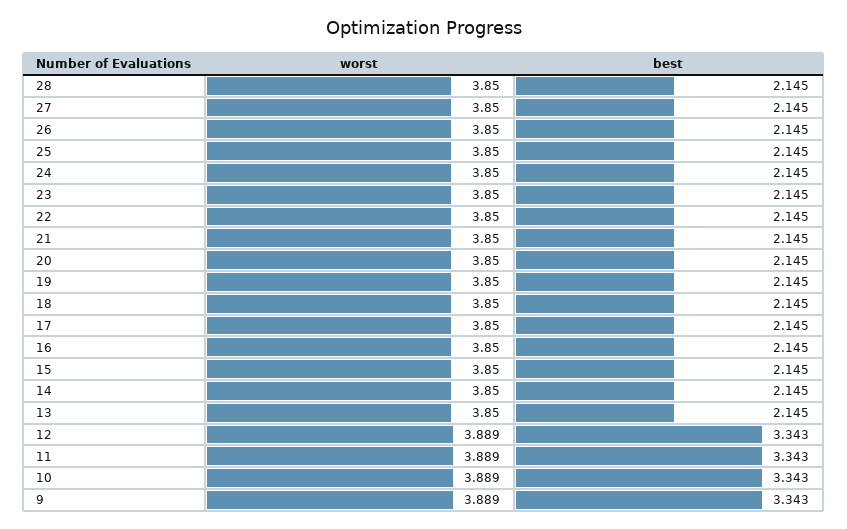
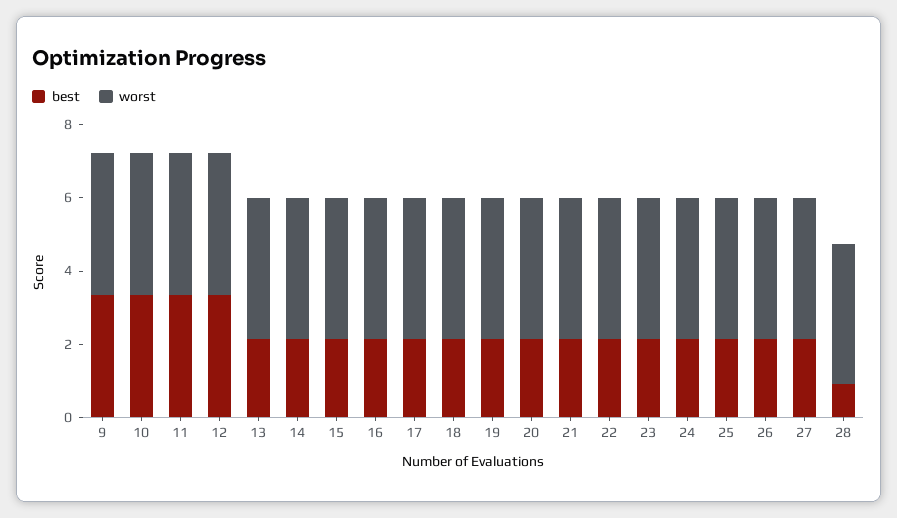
  {
    "worst": {
      "28": 3.85,
      "27": 3.85,
      "26": 3.85,
      "25": 3.85,
      "24": 3.85,
      "23": 3.85,
      "22": 3.85,
      "21": 3.85,
      "20": 3.85,
      "19": 3.85,
      "18": 3.85,
      "17": 3.85,
      "16": 3.85,
      "15": 3.85,
      "14": 3.85,
      "13": 3.85,
      "12": 3.889,
      "11": 3.889,
      "10": 3.889,
      "9": 3.889
    },
    "best": {
-     "28": 2.145,
+     "28": 1,
      "27": 2.145,
      "26": 2.145,
      "25": 2.145,
      "24": 2.145,
      "23": 2.145,
      "22": 2.145,
      "21": 2.145,
      "20": 2.145,
      "19": 2.145,
      "18": 2.145,
      "17": 2.145,
      "16": 2.145,
      "15": 2.145,
      "14": 2.145,
      "13": 2.145,
      "12": 3.343,
      "11": 3.343,
      "10": 3.343,
      "9": 3.343
    }
  }

